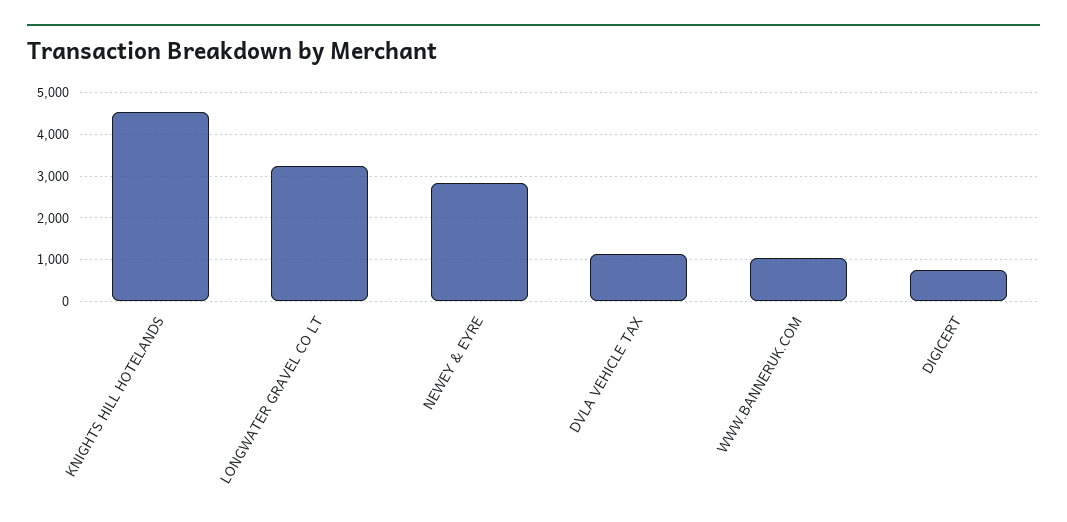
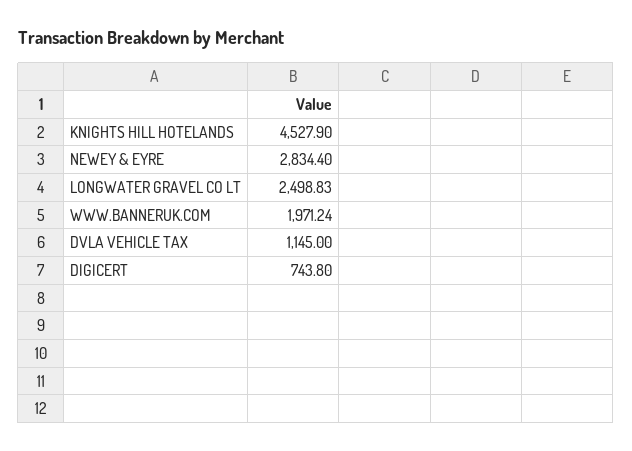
  {
    "KNIGHTS HILL HOTELANDS": 4527.9,
-   "LONGWATER GRAVEL CO LT": 3200,
+   "LONGWATER GRAVEL CO LT": 2498.83,
    "NEWEY & EYRE": 2834.4,
    "DVLA VEHICLE TAX": 1145,
-   "WWW.BANNERUK.COM": 1000,
+   "WWW.BANNERUK.COM": 1971.24,
    "DIGICERT": 743.8
  }

